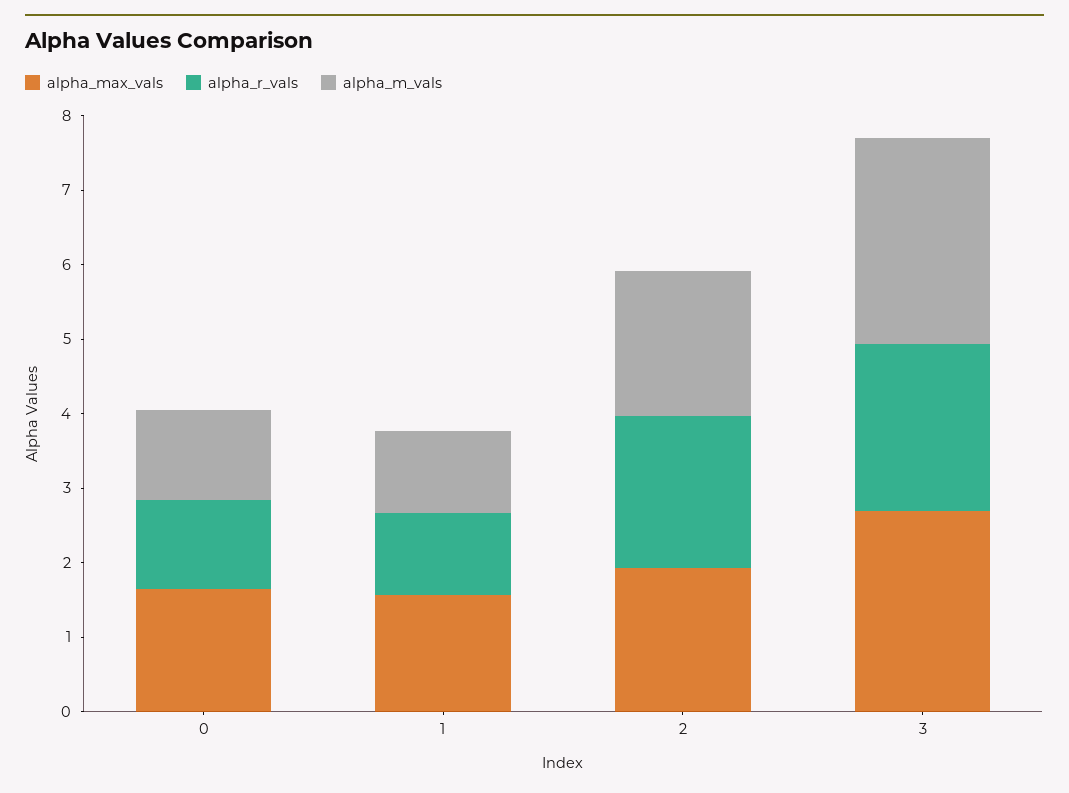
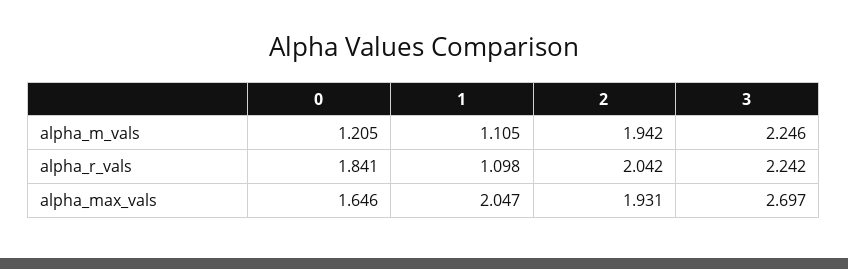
  {
    "alpha_max_vals": {
      "0": 1.646,
-     "1": 1.6,
+     "1": 2.047,
      "2": 1.931,
      "3": 2.697
    },
    "alpha_r_vals": {
-     "0": 1.2,
+     "0": 1.841,
      "1": 1.098,
      "2": 2.042,
      "3": 2.242
    },
    "alpha_m_vals": {
      "0": 1.205,
      "1": 1.105,
      "2": 1.942,
-     "3": 2.8
+     "3": 2.246
    }
  }

